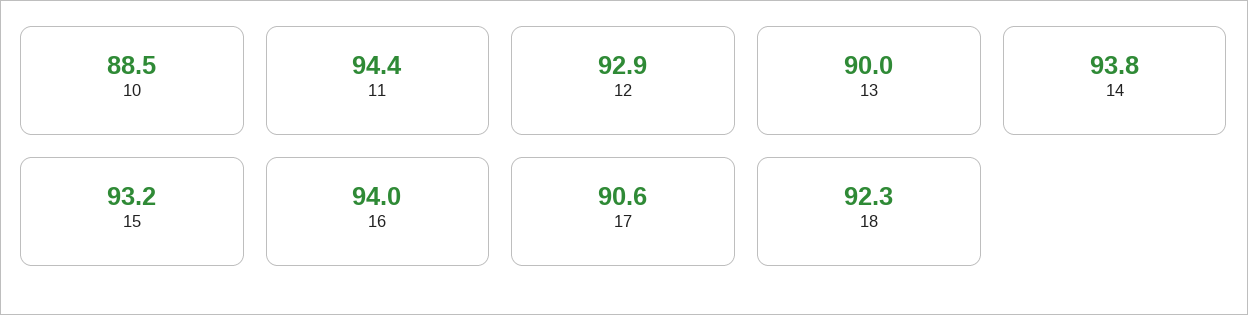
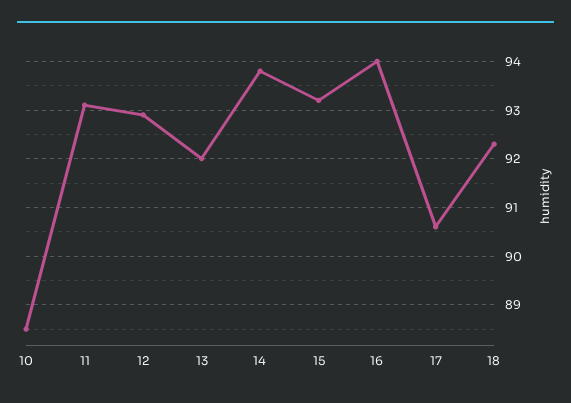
  {
    "10": 88.5,
-   "11": 94.4,
+   "11": 93,
    "12": 92.9,
-   "13": 90,
+   "13": 92,
    "14": 93.8,
    "15": 93.2,
    "16": 94,
    "17": 90.6,
    "18": 92.3
  }

